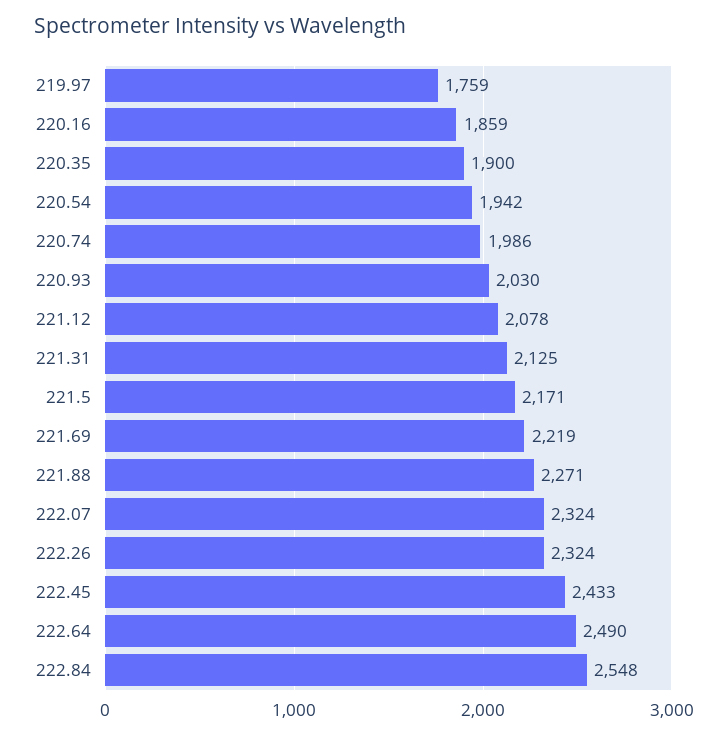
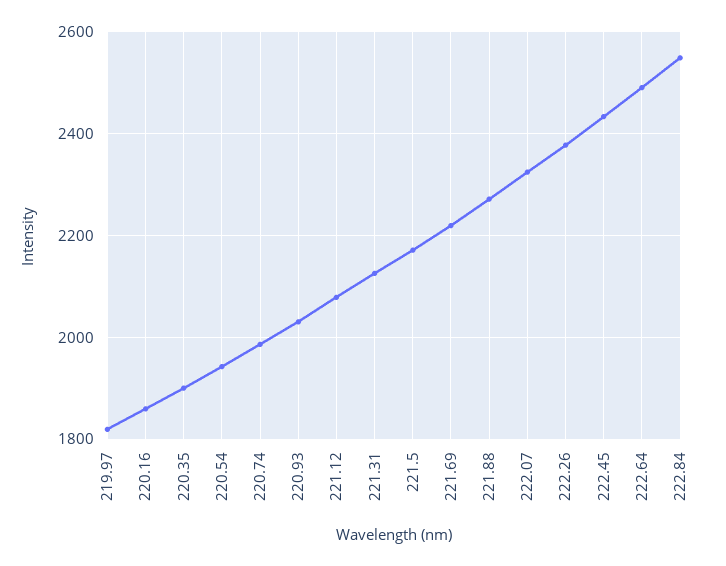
  {
-   "219.97": 1759,
+   "219.97": 1820,
    "220.16": 1859,
    "220.35": 1900,
    "220.54": 1942,
    "220.74": 1986,
    "220.93": 2030,
    "221.12": 2078,
    "221.31": 2125,
    "221.5": 2171,
    "221.69": 2219,
    "221.88": 2271,
    "222.07": 2324,
-   "222.26": 2324,
+   "222.26": 2380,
    "222.45": 2433,
    "222.64": 2490,
    "222.84": 2548
  }

